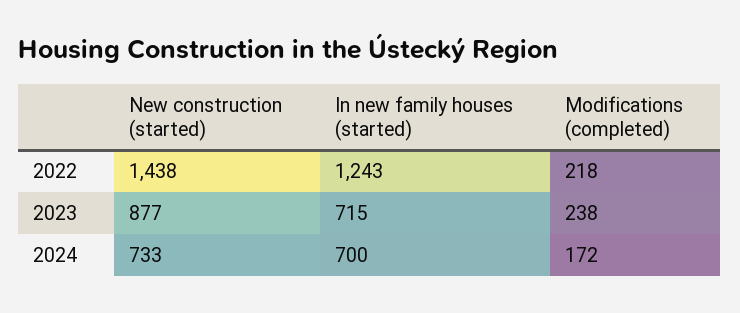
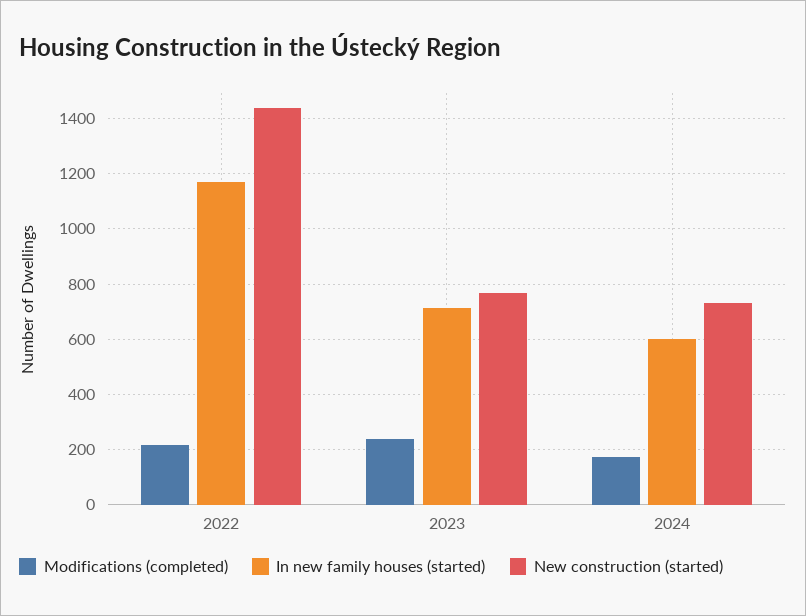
  {
    "New construction (started)": {
      "2022": 1438,
-     "2023": 877,
+     "2023": 775,
      "2024": 733
    },
    "In new family houses (started)": {
-     "2022": 1243,
+     "2022": 1175,
      "2023": 715,
-     "2024": 700
+     "2024": 600
    },
    "Modifications (completed)": {
      "2022": 218,
      "2023": 238,
      "2024": 172
    }
  }

